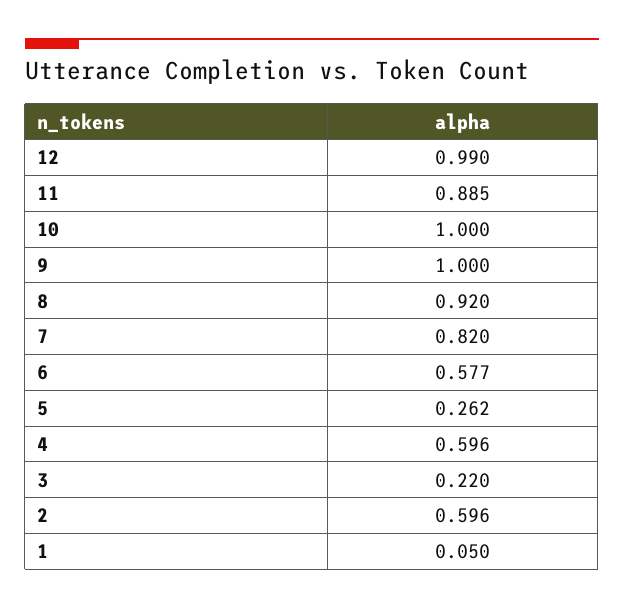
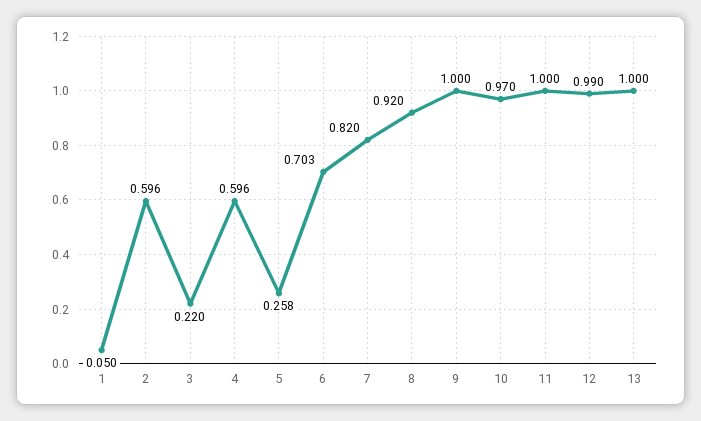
  {
    "12": 0.99,
-   "11": 0.885,
+   "11": 1,
-   "10": 1,
+   "10": 0.97,
    "9": 1,
    "8": 0.92,
    "7": 0.82,
-   "6": 0.577,
+   "6": 0.703,
-   "5": 0.262,
+   "5": 0.258,
    "4": 0.596,
    "3": 0.22,
    "2": 0.596,
-   "1": 0.05
+   "1": 0.05,
+   "13": 1
  }

